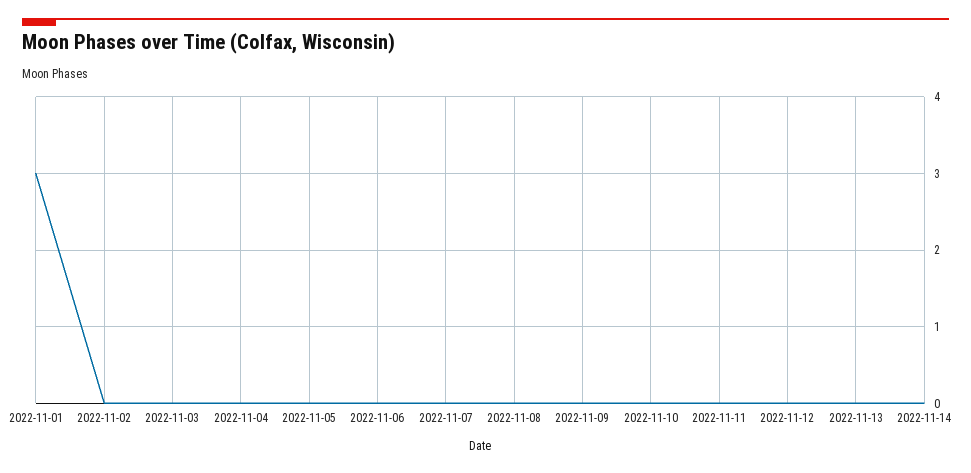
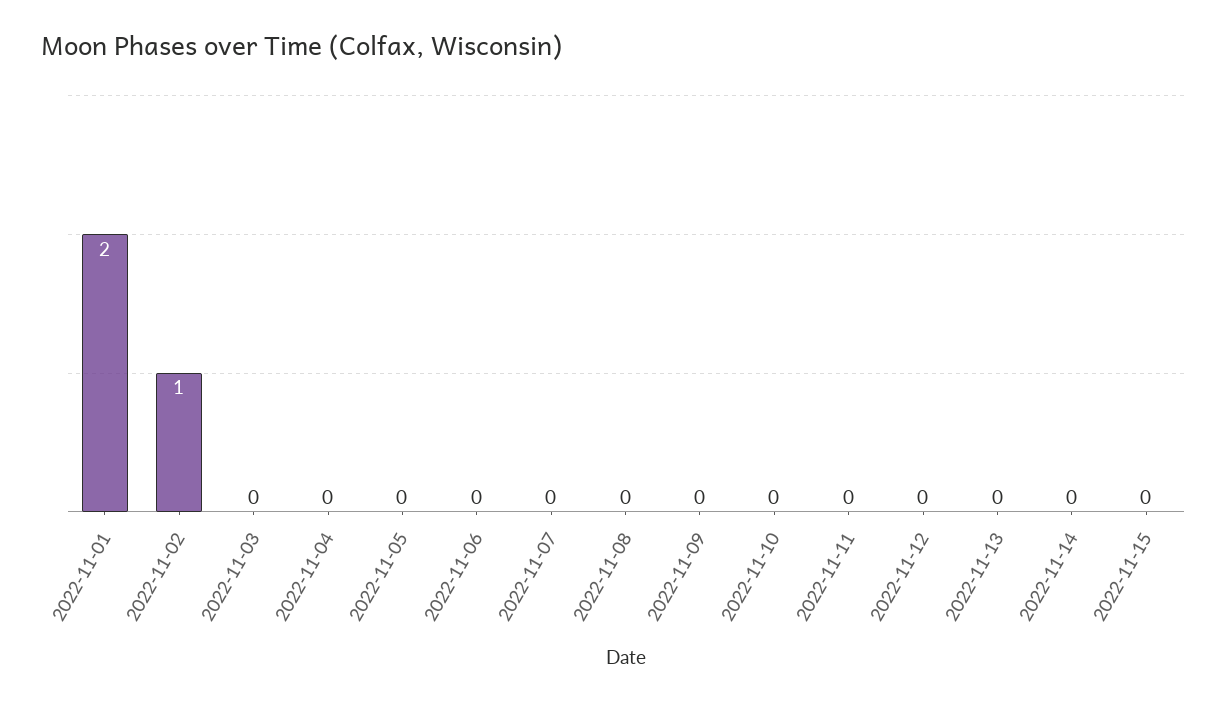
  {
-   "2022-11-01": 3,
+   "2022-11-01": 2,
-   "2022-11-02": 0,
+   "2022-11-02": 1,
    "2022-11-03": 0,
    "2022-11-04": 0,
    "2022-11-05": 0,
    "2022-11-06": 0,
    "2022-11-07": 0,
    "2022-11-08": 0,
    "2022-11-09": 0,
    "2022-11-10": 0,
    "2022-11-11": 0,
    "2022-11-12": 0,
    "2022-11-13": 0,
-   "2022-11-14": 0
+   "2022-11-14": 0,
+   "2022-11-15": 0
  }

